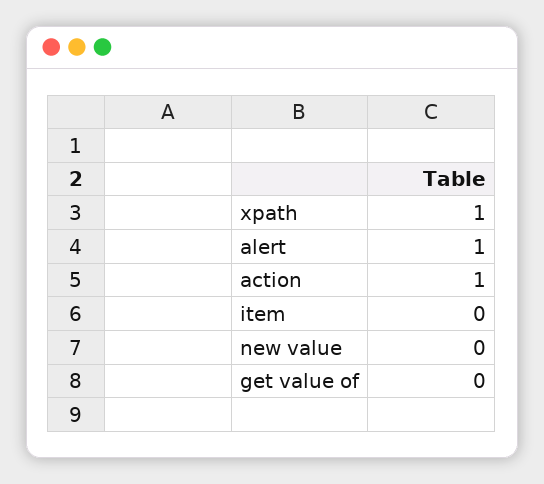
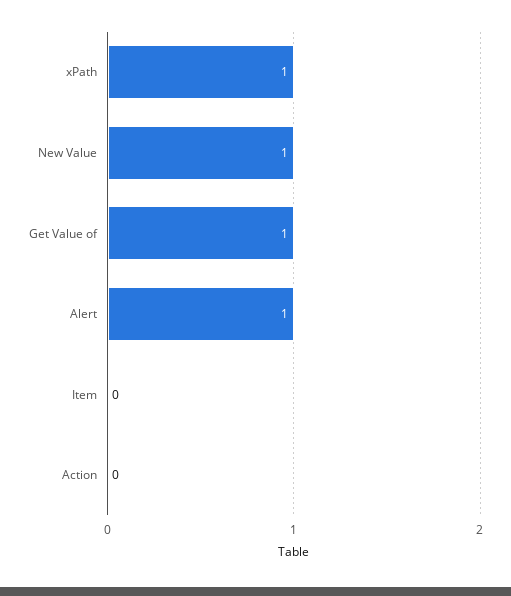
  {
    "xpath": 1,
    "alert": 1,
-   "action": 1,
+   "action": 0,
    "item": 0,
-   "new value": 0,
+   "new value": 1,
-   "get value of": 0
+   "get value of": 1
  }

